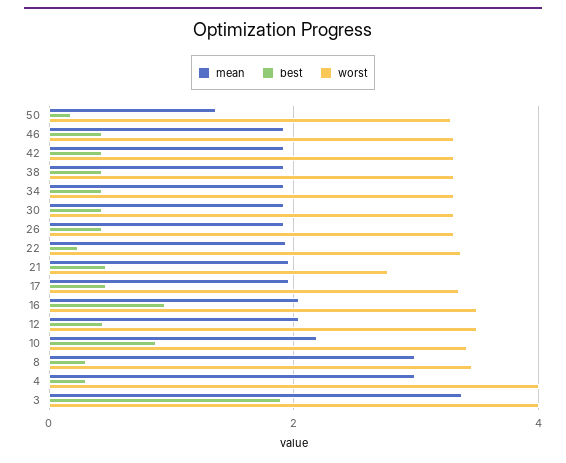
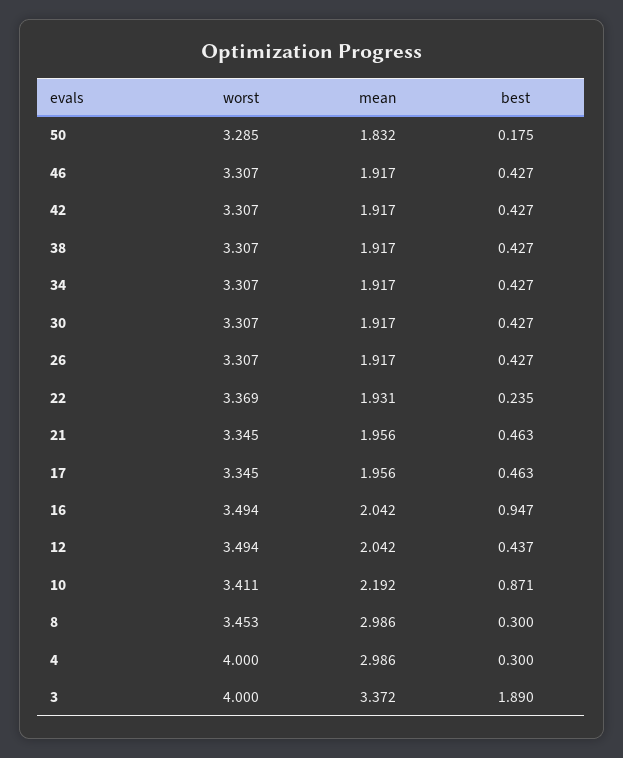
  {
    "mean": {
-     "50": 1.4,
+     "50": 1.832,
      "46": 1.917,
      "42": 1.917,
      "38": 1.917,
      "34": 1.917,
      "30": 1.917,
      "26": 1.917,
      "22": 1.931,
      "21": 1.956,
      "17": 1.956,
      "16": 2.042,
      "12": 2.042,
      "10": 2.192,
      "8": 2.986,
      "4": 2.986,
      "3": 3.372
    },
    "best": {
      "50": 0.175,
      "46": 0.427,
      "42": 0.427,
      "38": 0.427,
      "34": 0.427,
      "30": 0.427,
      "26": 0.427,
      "22": 0.235,
      "21": 0.463,
      "17": 0.463,
      "16": 0.947,
      "12": 0.437,
      "10": 0.871,
      "8": 0.3,
      "4": 0.3,
      "3": 1.89
    },
    "worst": {
      "50": 3.285,
      "46": 3.307,
      "42": 3.307,
      "38": 3.307,
      "34": 3.307,
      "30": 3.307,
      "26": 3.307,
      "22": 3.369,
-     "21": 2.8,
+     "21": 3.345,
      "17": 3.345,
      "16": 3.494,
      "12": 3.494,
      "10": 3.411,
      "8": 3.453,
      "4": 4,
      "3": 4
    }
  }

